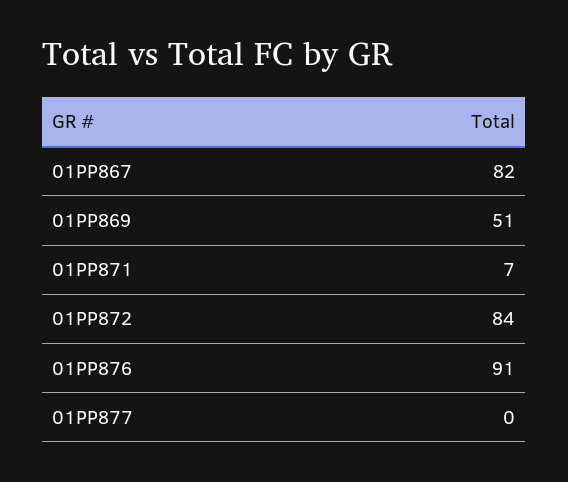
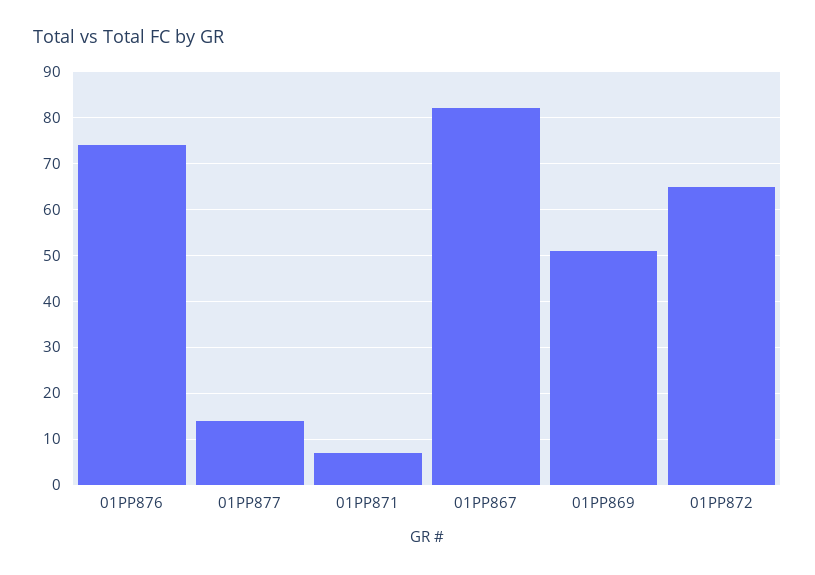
  {
    "01PP867": 82,
    "01PP869": 51,
    "01PP871": 7,
-   "01PP872": 84,
+   "01PP872": 65,
-   "01PP876": 91,
+   "01PP876": 75,
-   "01PP877": 0
+   "01PP877": 15
  }

